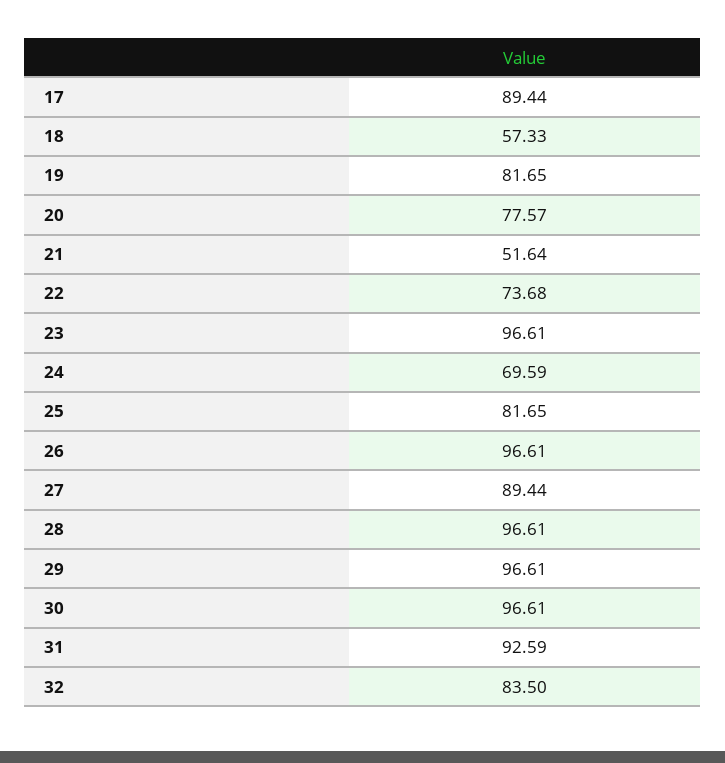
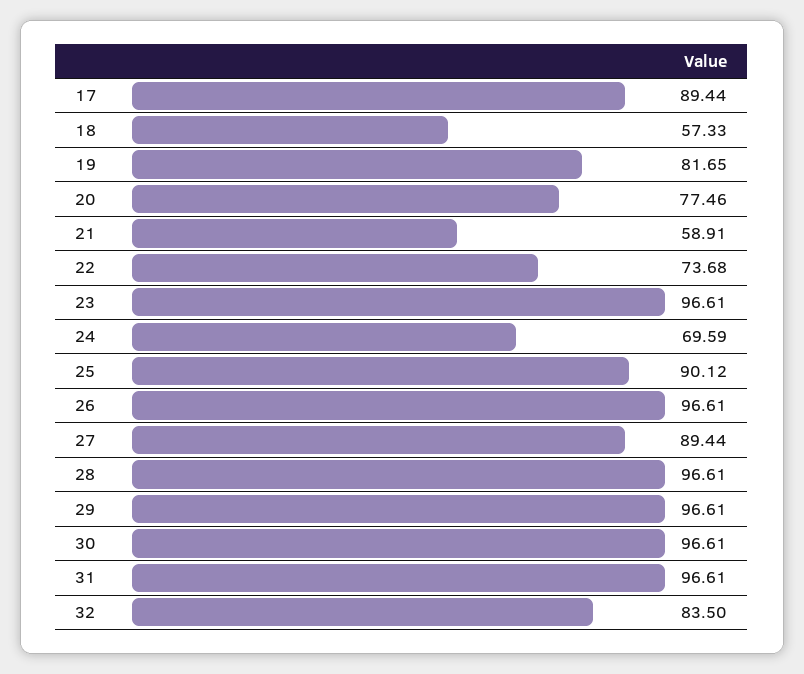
  {
    "17": 89.44,
    "18": 57.33,
    "19": 81.65,
-   "20": 77.57,
+   "20": 77.46,
-   "21": 51.64,
+   "21": 58.91,
    "22": 73.68,
    "23": 96.61,
    "24": 69.59,
-   "25": 81.65,
+   "25": 90.12,
    "26": 96.61,
    "27": 89.44,
    "28": 96.61,
    "29": 96.61,
    "30": 96.61,
-   "31": 92.59,
+   "31": 96.61,
    "32": 83.5
  }

